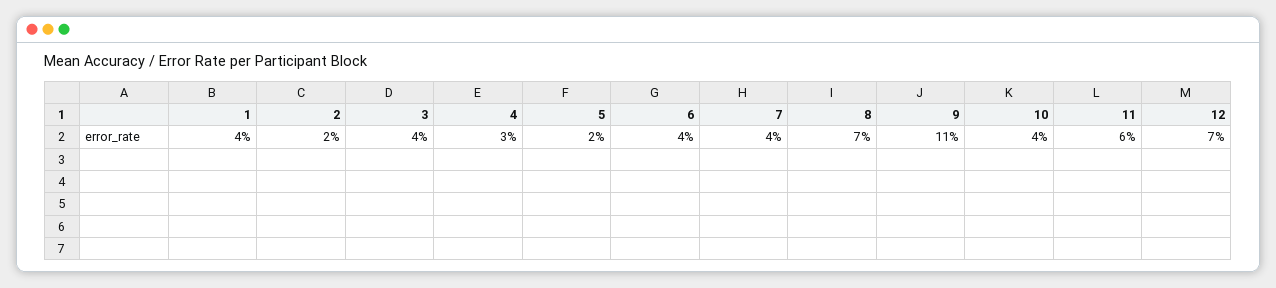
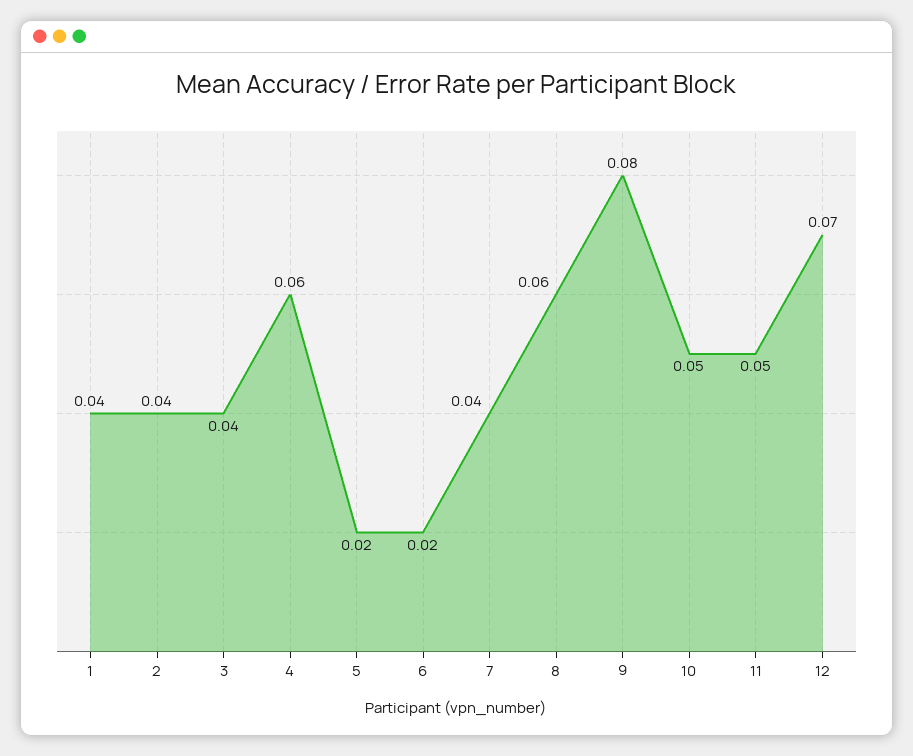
  {
    "1": 0.04,
-   "2": 0.02,
+   "2": 0.04,
    "3": 0.04,
-   "4": 0.03,
+   "4": 0.06,
    "5": 0.02,
-   "6": 0.04,
+   "6": 0.02,
    "7": 0.04,
-   "8": 0.07,
+   "8": 0.06,
-   "9": 0.11,
+   "9": 0.08,
-   "10": 0.04,
+   "10": 0.05,
-   "11": 0.06,
+   "11": 0.05,
    "12": 0.07
  }

